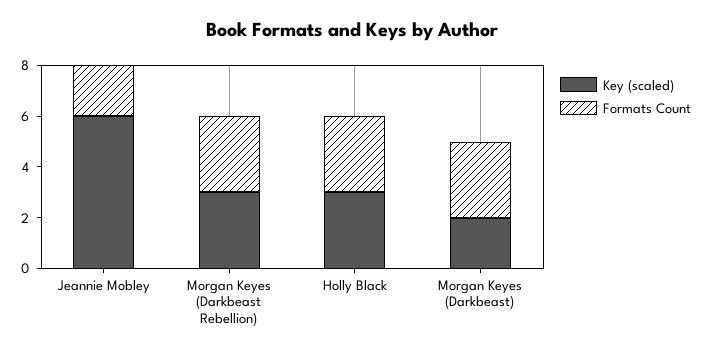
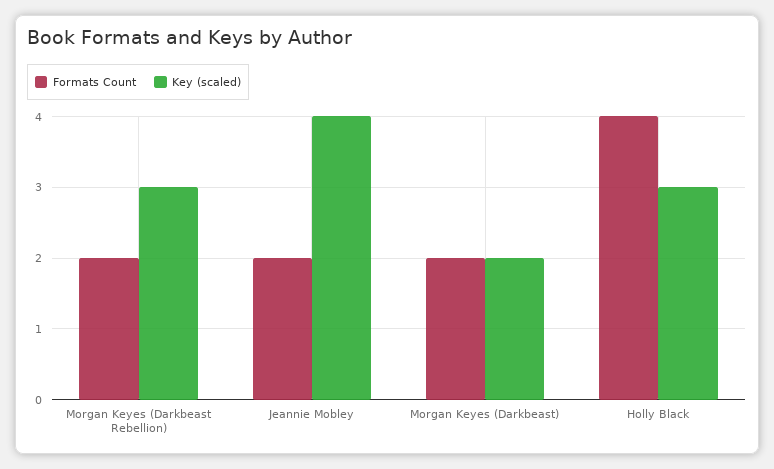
  {
    "Key (scaled)": {
-     "Jeannie Mobley": 6,
+     "Jeannie Mobley": 4,
      "Morgan Keyes (Darkbeast Rebellion)": 3,
      "Holly Black": 3,
      "Morgan Keyes (Darkbeast)": 2
    },
    "Formats Count": {
      "Jeannie Mobley": 2,
-     "Morgan Keyes (Darkbeast Rebellion)": 3,
+     "Morgan Keyes (Darkbeast Rebellion)": 2,
-     "Holly Black": 3,
+     "Holly Black": 4,
-     "Morgan Keyes (Darkbeast)": 3
+     "Morgan Keyes (Darkbeast)": 2
    }
  }

